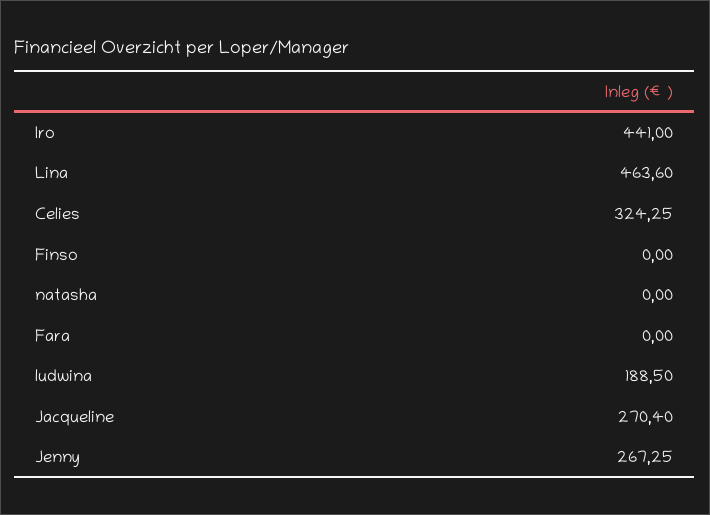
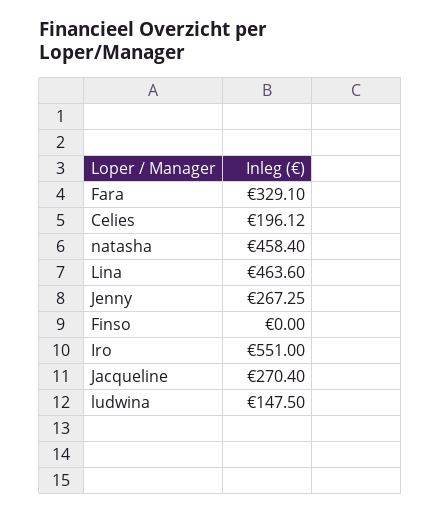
  {
-   "Iro": 441,
+   "Iro": 551,
    "Lina": 463.6,
-   "Celies": 324.25,
+   "Celies": 196.12,
    "Finso": 0,
-   "natasha": 0,
+   "natasha": 458.4,
-   "Fara": 0,
+   "Fara": 329.1,
-   "ludwina": 188.5,
+   "ludwina": 147.5,
    "Jacqueline": 270.4,
    "Jenny": 267.25
  }

